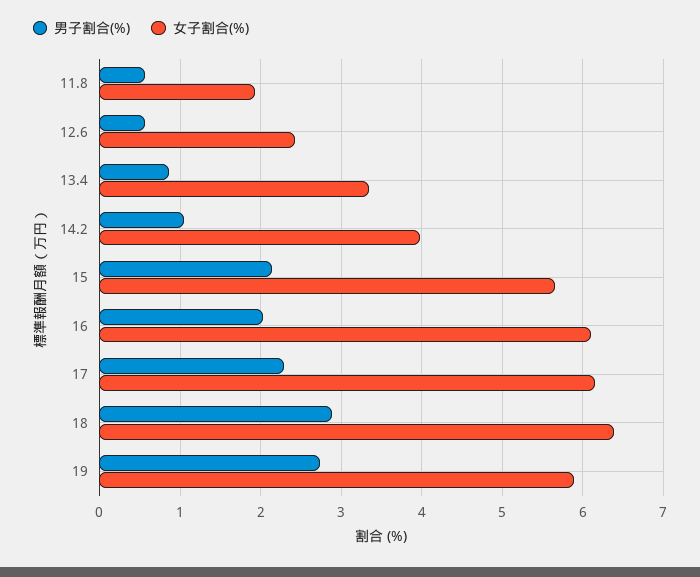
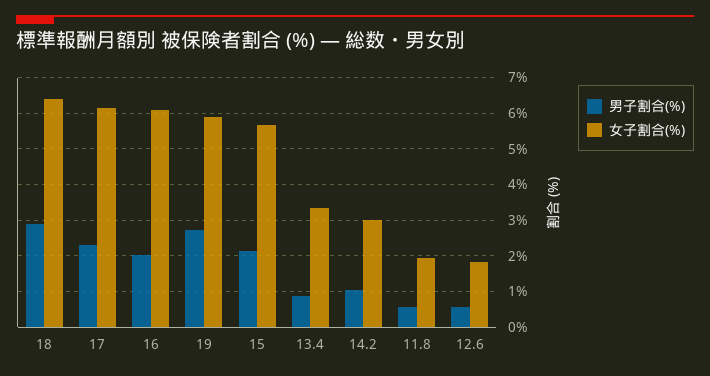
  {
    "男子割合(%)": {
      "11.8": 0.6,
      "12.6": 0.6,
      "13.4": 0.9,
      "14.2": 1,
      "15": 2.1,
      "16": 2,
      "17": 2.3,
      "18": 2.9,
      "19": 2.7
    },
    "女子割合(%)": {
      "11.8": 1.9,
-     "12.6": 2.4,
+     "12.6": 1.8,
      "13.4": 3.3,
-     "14.2": 4,
+     "14.2": 3,
      "15": 5.7,
      "16": 6.1,
      "17": 6.2,
      "18": 6.4,
      "19": 5.9
    }
  }

